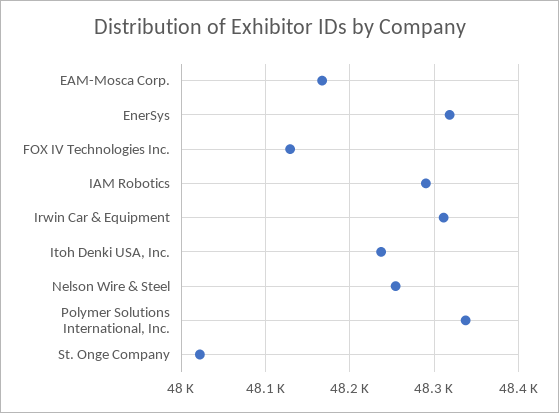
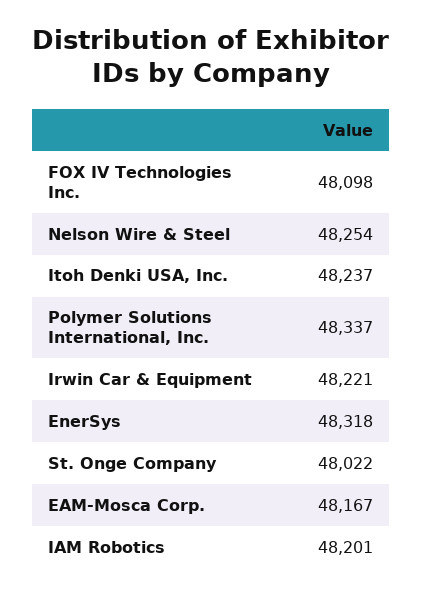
  {
    "EAM-Mosca Corp.": 48167,
    "EnerSys": 48318,
-   "FOX IV Technologies Inc.": 48130,
+   "FOX IV Technologies Inc.": 48098,
-   "IAM Robotics": 48290,
+   "IAM Robotics": 48201,
-   "Irwin Car & Equipment": 48310,
+   "Irwin Car & Equipment": 48221,
    "Itoh Denki USA, Inc.": 48237,
    "Nelson Wire & Steel": 48254,
    "Polymer Solutions International, Inc.": 48337,
    "St. Onge Company": 48022
  }

